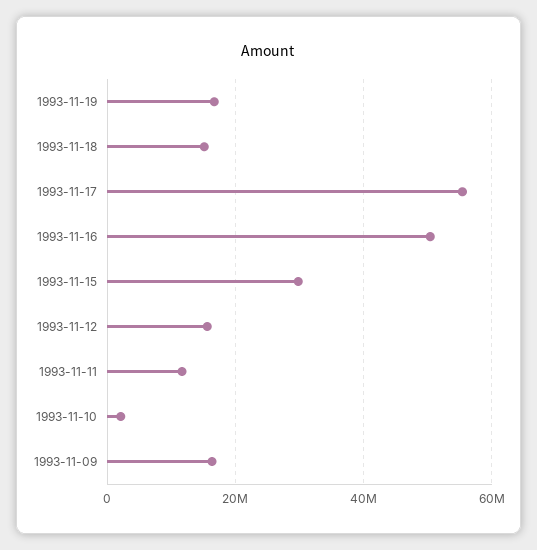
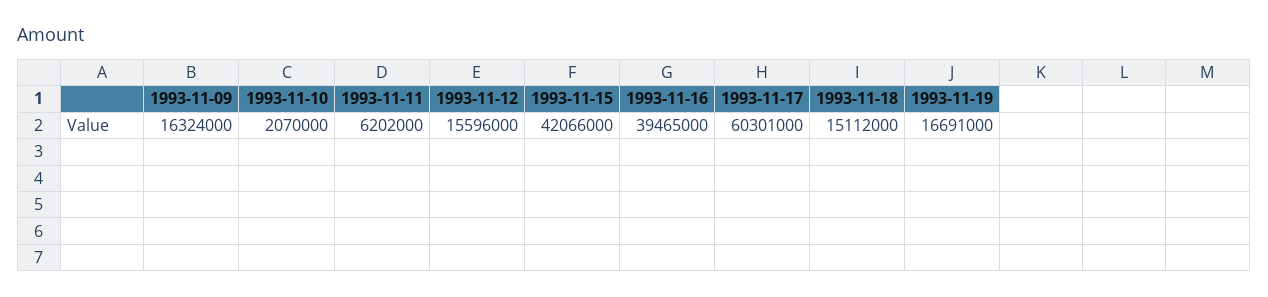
  {
    "1993-11-19": 16691000,
    "1993-11-18": 15112000,
-   "1993-11-17": 56000000,
+   "1993-11-17": 60301000,
-   "1993-11-16": 50000000,
+   "1993-11-16": 39465000,
-   "1993-11-15": 30000000,
+   "1993-11-15": 42066000,
    "1993-11-12": 15596000,
-   "1993-11-11": 12000000,
+   "1993-11-11": 6202000,
    "1993-11-10": 2070000,
    "1993-11-09": 16324000
  }

